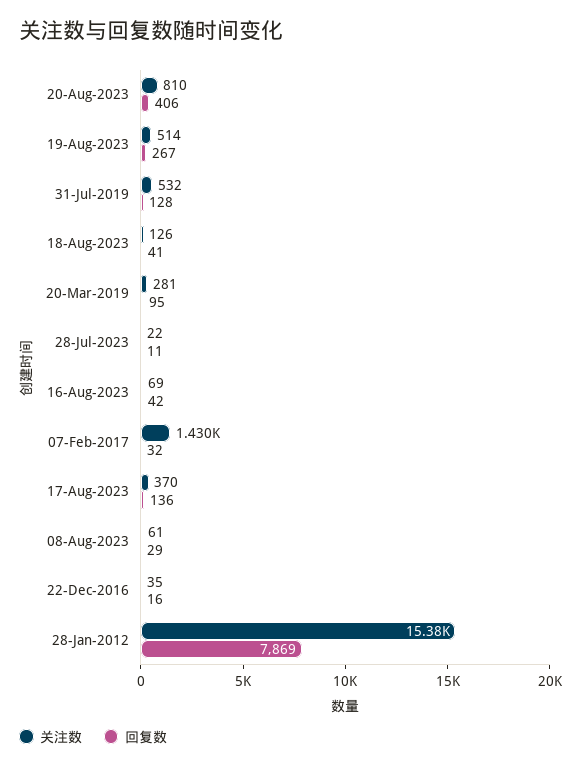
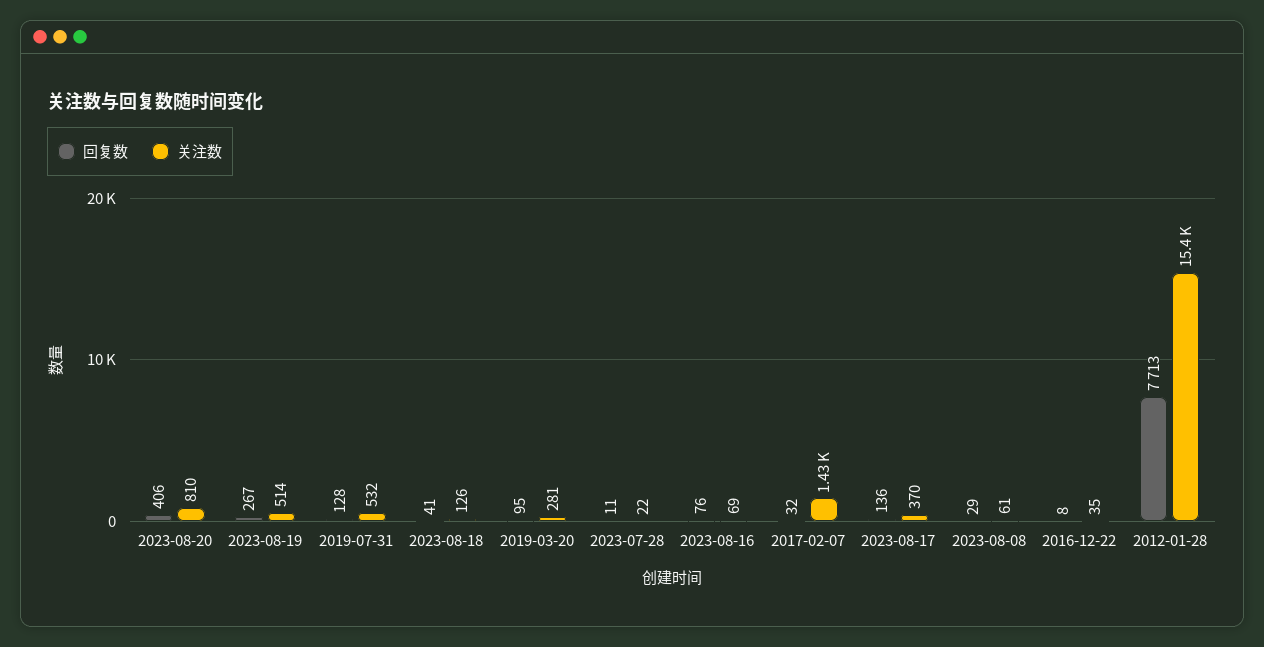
  {
    "关注数": {
      "20-Aug-2023": 810,
      "19-Aug-2023": 514,
      "31-Jul-2019": 532,
      "18-Aug-2023": 126,
      "20-Mar-2019": 281,
      "28-Jul-2023": 22,
      "16-Aug-2023": 69,
      "07-Feb-2017": 1430,
      "17-Aug-2023": 370,
      "08-Aug-2023": 61,
      "22-Dec-2016": 35,
      "28-Jan-2012": 15380
    },
    "回复数": {
      "20-Aug-2023": 406,
      "19-Aug-2023": 267,
      "31-Jul-2019": 128,
      "18-Aug-2023": 41,
      "20-Mar-2019": 95,
      "28-Jul-2023": 11,
-     "16-Aug-2023": 42,
+     "16-Aug-2023": 76,
      "07-Feb-2017": 32,
      "17-Aug-2023": 136,
      "08-Aug-2023": 29,
-     "22-Dec-2016": 16,
+     "22-Dec-2016": 8,
-     "28-Jan-2012": 7869
+     "28-Jan-2012": 7713
    }
  }

